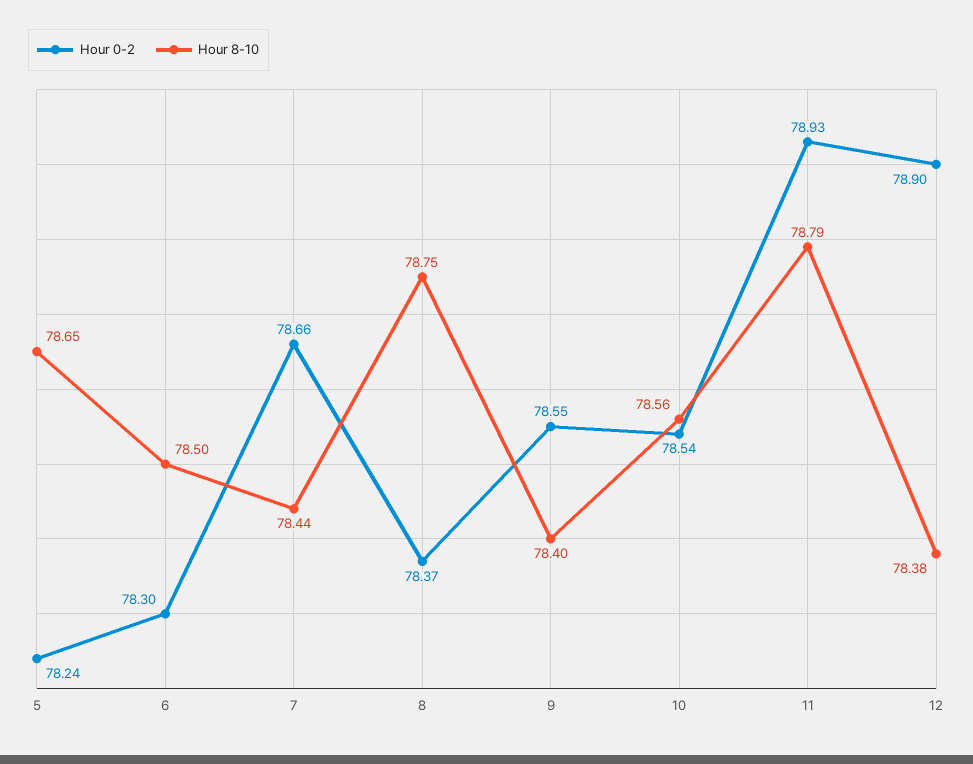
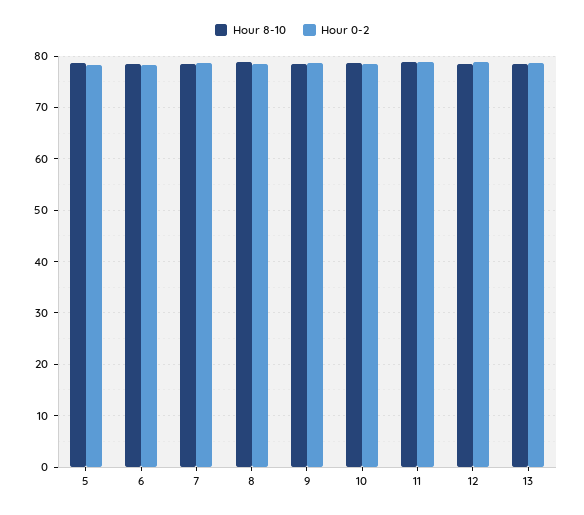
  {
    "Hour 0-2": {
      "5": 78.24,
      "6": 78.3,
      "7": 78.66,
      "8": 78.37,
      "9": 78.55,
      "10": 78.54,
      "11": 78.93,
-     "12": 78.9
+     "12": 78.9,
+     "13": 78
    },
    "Hour 8-10": {
      "5": 78.65,
      "6": 78.5,
      "7": 78.44,
      "8": 78.75,
      "9": 78.4,
      "10": 78.56,
      "11": 78.79,
-     "12": 78.38
+     "12": 78.38,
+     "13": 78
    }
  }

